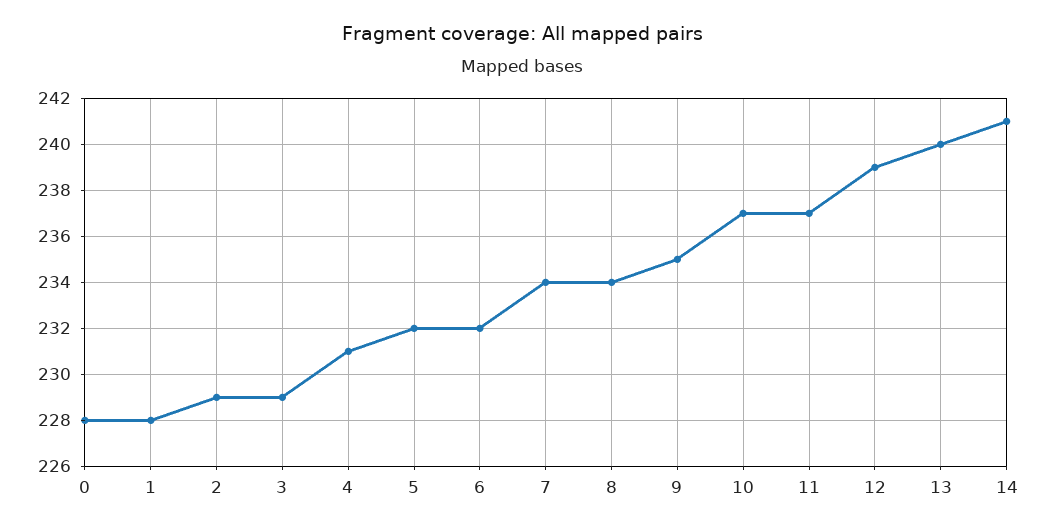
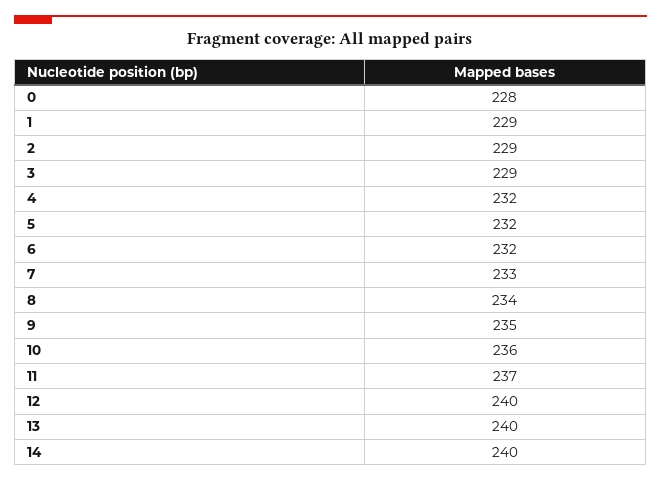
  {
    "0": 228,
-   "1": 228,
+   "1": 229,
    "2": 229,
    "3": 229,
-   "4": 231,
+   "4": 232,
    "5": 232,
    "6": 232,
-   "7": 234,
+   "7": 233,
    "8": 234,
    "9": 235,
-   "10": 237,
+   "10": 236,
    "11": 237,
-   "12": 239,
+   "12": 240,
    "13": 240,
-   "14": 241
+   "14": 240
  }

